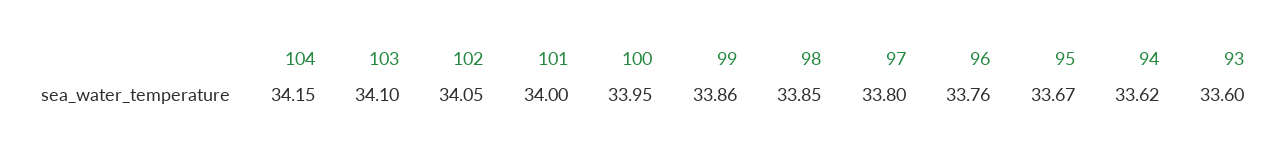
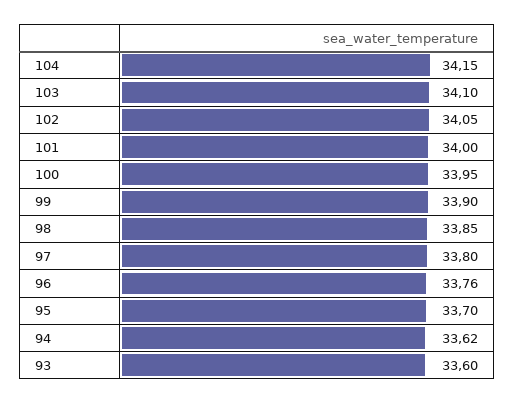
  {
    "104": 34.15,
    "103": 34.1,
    "102": 34.05,
    "101": 34,
    "100": 33.95,
-   "99": 33.86,
+   "99": 33.9,
    "98": 33.85,
    "97": 33.8,
    "96": 33.76,
-   "95": 33.67,
+   "95": 33.7,
    "94": 33.62,
    "93": 33.6
  }

